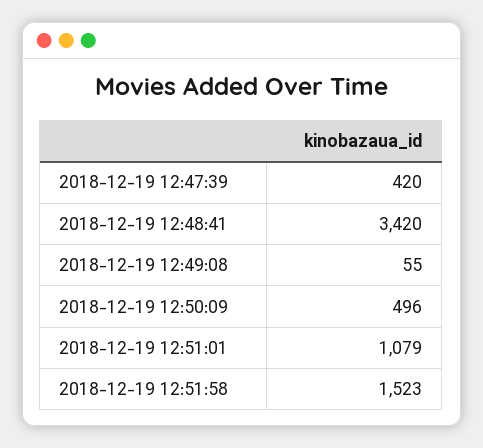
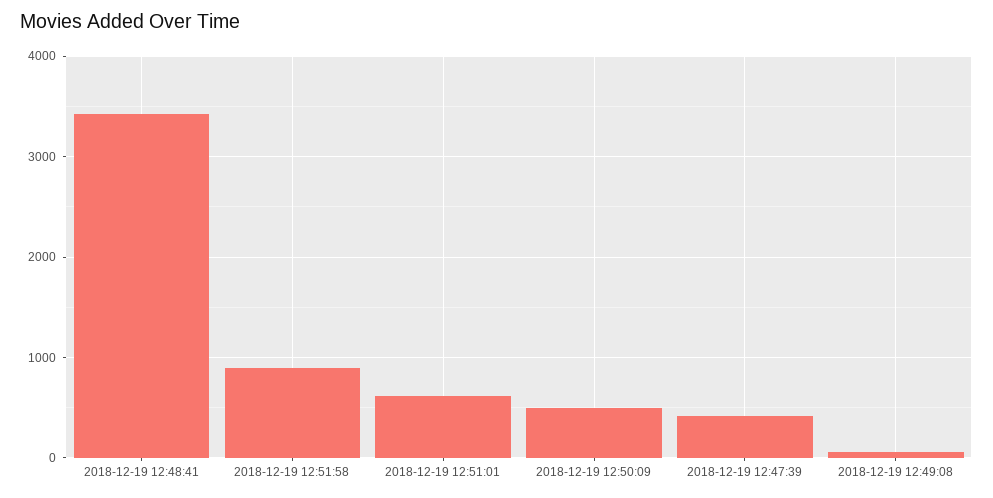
  {
    "2018-12-19 12:47:39": 420,
    "2018-12-19 12:48:41": 3420,
    "2018-12-19 12:49:08": 55,
    "2018-12-19 12:50:09": 496,
-   "2018-12-19 12:51:01": 1079,
+   "2018-12-19 12:51:01": 600,
-   "2018-12-19 12:51:58": 1523
+   "2018-12-19 12:51:58": 900
  }

